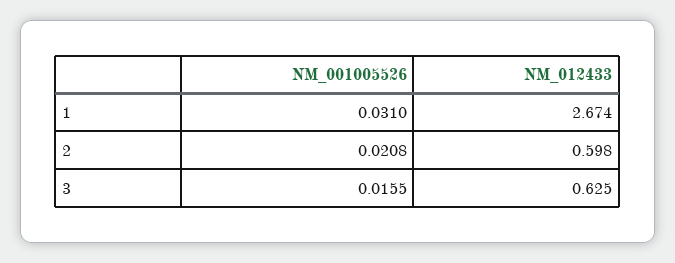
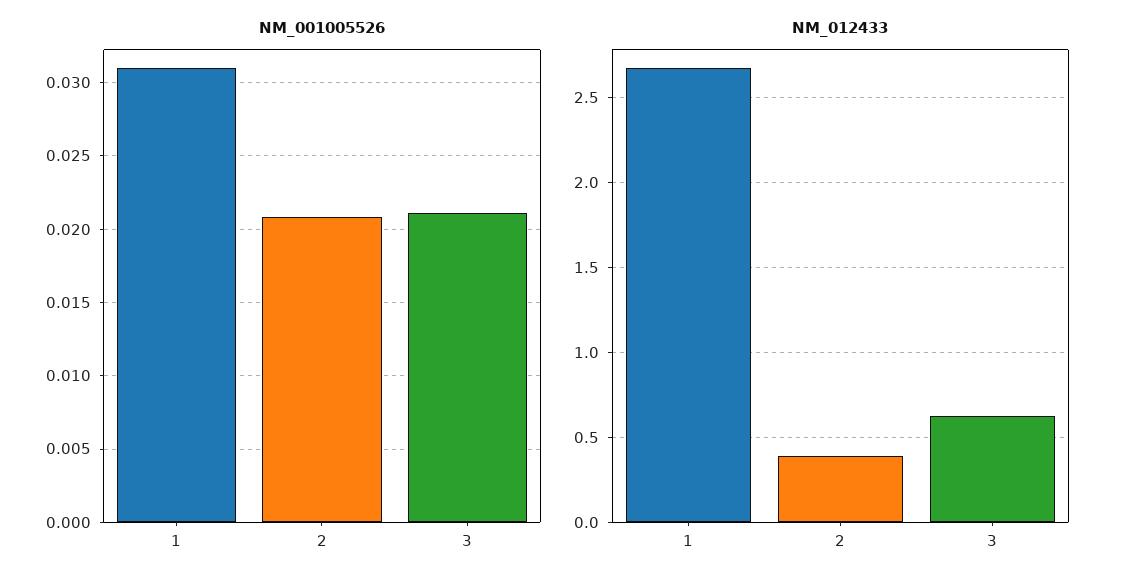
  {
    "NM_001005526": {
      "1": 0.031,
      "2": 0.0208,
-     "3": 0.0155
+     "3": 0.021
    },
    "NM_012433": {
      "1": 2.674,
-     "2": 0.598,
+     "2": 0.4,
      "3": 0.625
    }
  }

